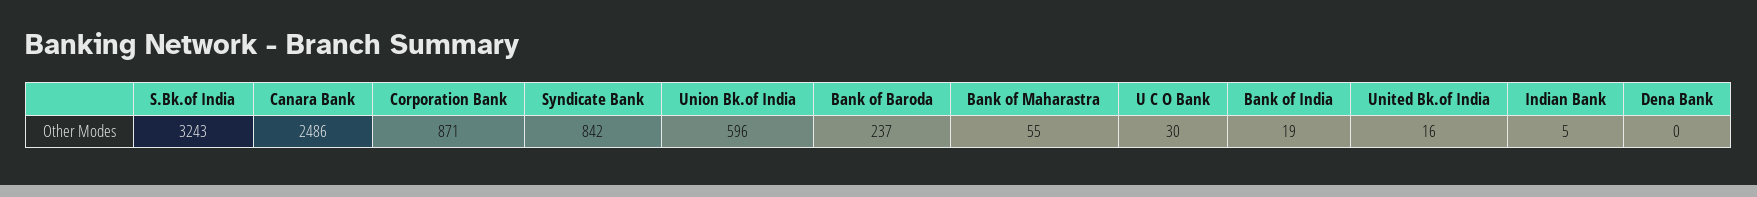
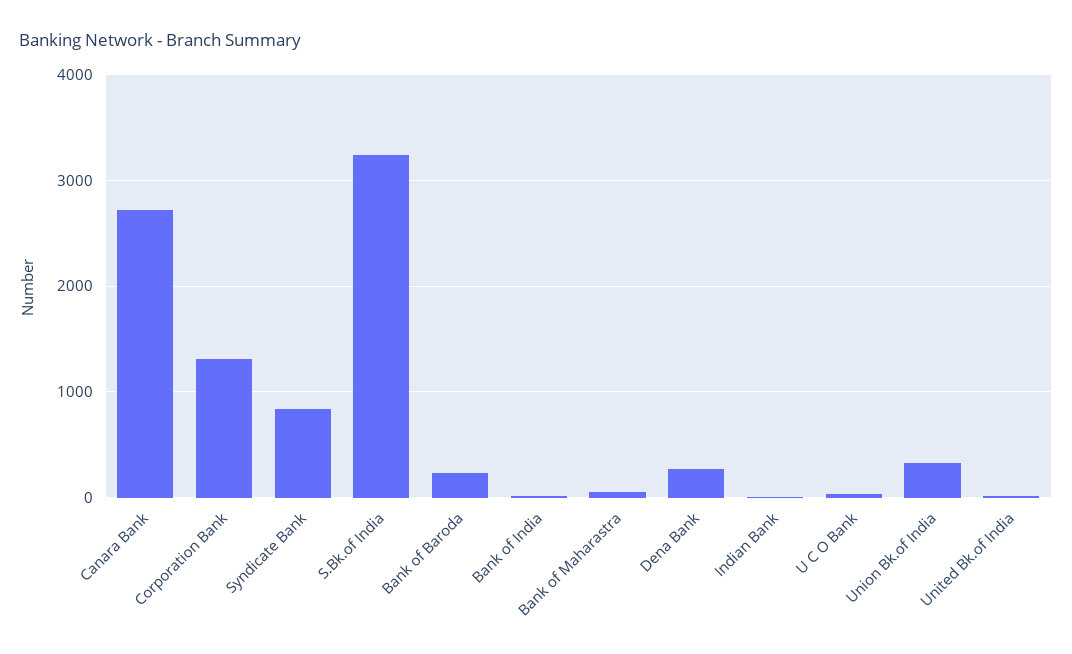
  {
    "S.Bk.of India": 3243,
-   "Canara Bank": 2486,
+   "Canara Bank": 2700,
-   "Corporation Bank": 871,
+   "Corporation Bank": 1300,
    "Syndicate Bank": 842,
-   "Union Bk.of India": 596,
+   "Union Bk.of India": 300,
    "Bank of Baroda": 237,
    "Bank of Maharastra": 55,
    "U C O Bank": 30,
    "Bank of India": 19,
    "United Bk.of India": 16,
    "Indian Bank": 5,
-   "Dena Bank": 0
+   "Dena Bank": 300
  }

